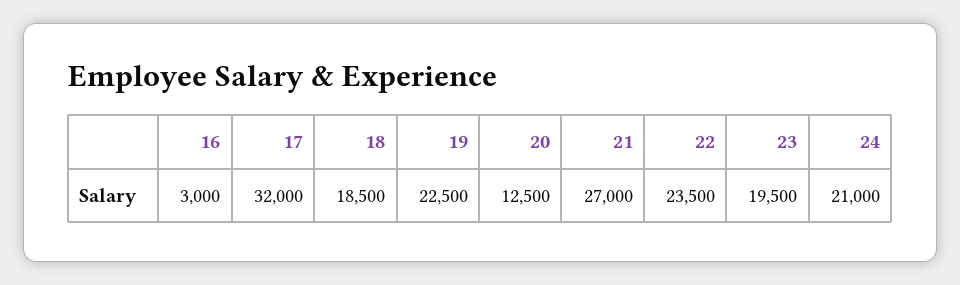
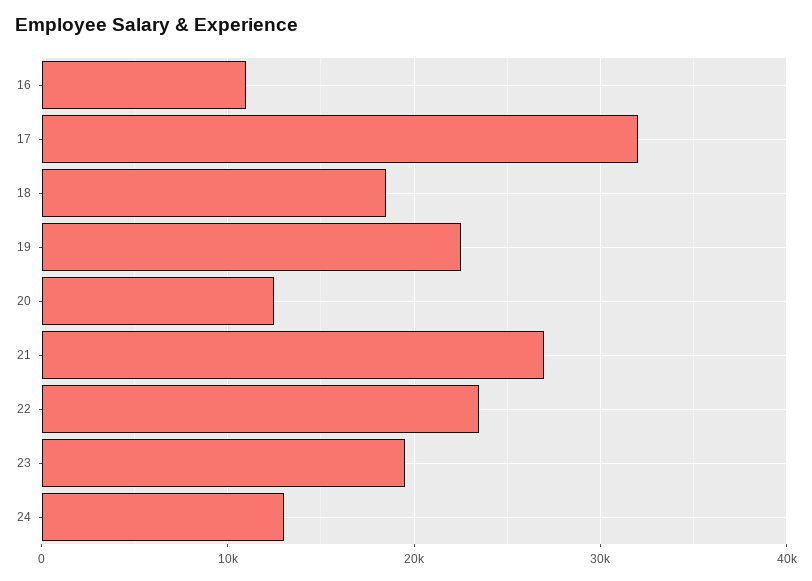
  {
-   "16": 3000,
+   "16": 11000,
    "17": 32000,
    "18": 18500,
    "19": 22500,
    "20": 12500,
    "21": 27000,
    "22": 23500,
    "23": 19500,
-   "24": 21000
+   "24": 13000
  }

